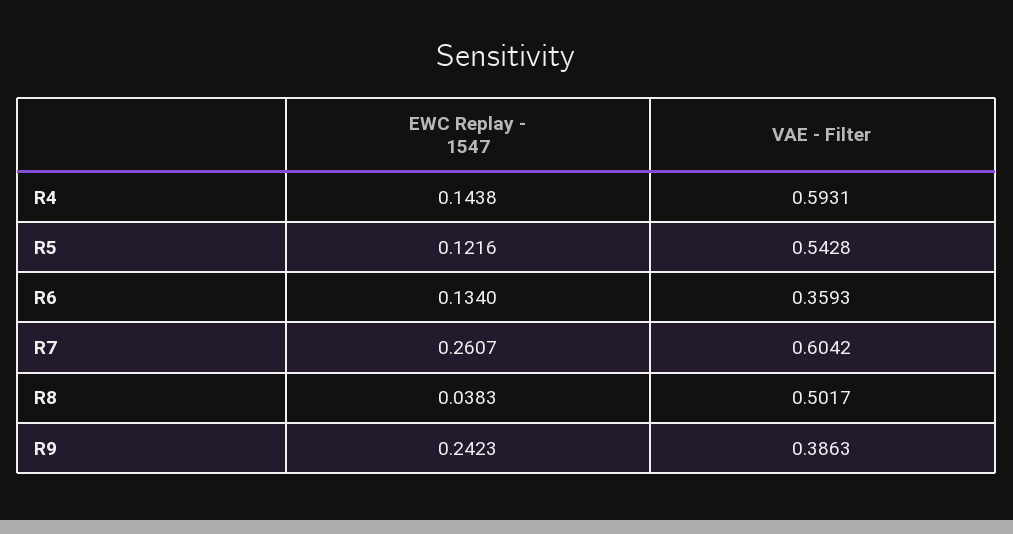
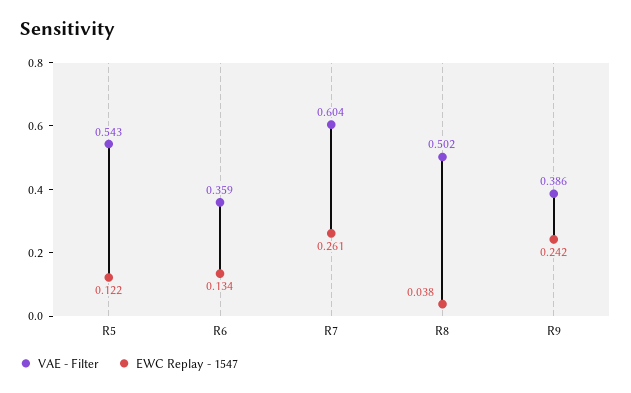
  {
    "EWC Replay - 1547": {
-     "R4": 0.1438,
      "R5": 0.1216,
      "R6": 0.134,
      "R7": 0.2607,
      "R8": 0.0383,
      "R9": 0.2423
    },
    "VAE - Filter": {
-     "R4": 0.5931,
      "R5": 0.5428,
      "R6": 0.3593,
      "R7": 0.6042,
      "R8": 0.5017,
      "R9": 0.3863
    }
  }

